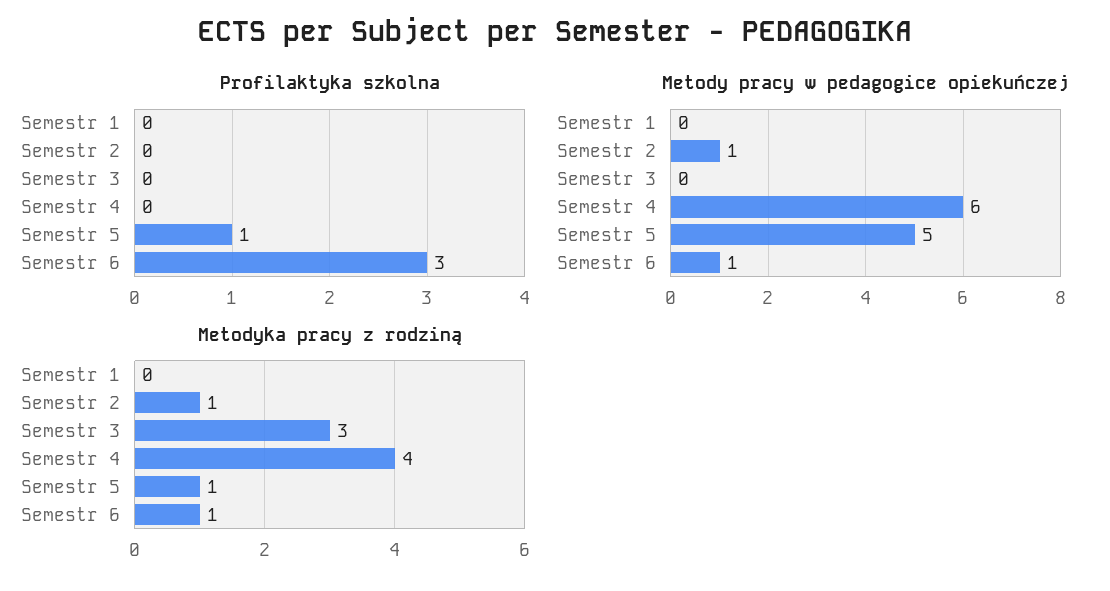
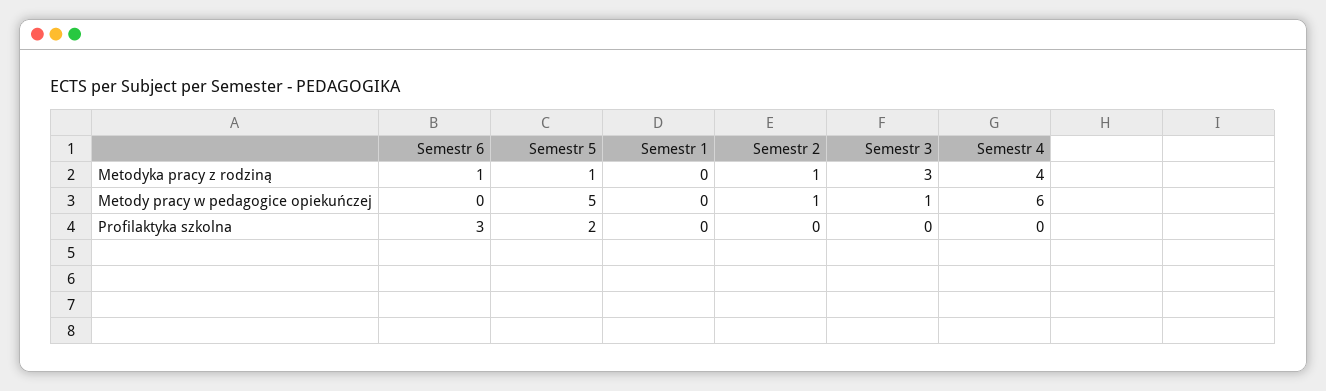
  {
    "Profilaktyka szkolna": {
      "Semestr 1": 0,
      "Semestr 2": 0,
      "Semestr 3": 0,
      "Semestr 4": 0,
-     "Semestr 5": 1,
+     "Semestr 5": 2,
      "Semestr 6": 3
    },
    "Metody pracy w pedagogice opiekuńczej": {
      "Semestr 1": 0,
      "Semestr 2": 1,
-     "Semestr 3": 0,
+     "Semestr 3": 1,
      "Semestr 4": 6,
      "Semestr 5": 5,
-     "Semestr 6": 1
+     "Semestr 6": 0
    },
    "Metodyka pracy z rodziną": {
      "Semestr 1": 0,
      "Semestr 2": 1,
      "Semestr 3": 3,
      "Semestr 4": 4,
      "Semestr 5": 1,
      "Semestr 6": 1
    }
  }

